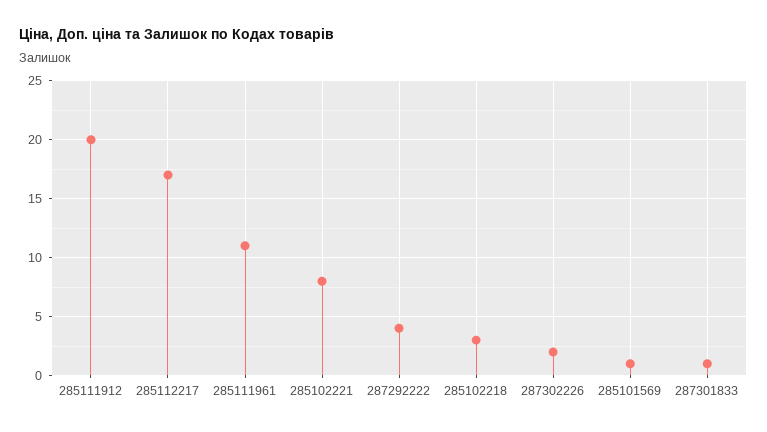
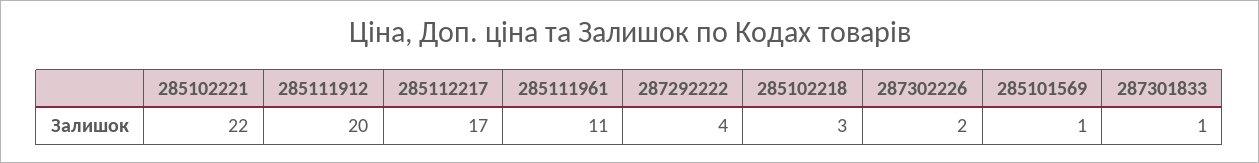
  {
    "285111912": 20,
    "285112217": 17,
    "285111961": 11,
-   "285102221": 8,
+   "285102221": 22,
    "287292222": 4,
    "285102218": 3,
    "287302226": 2,
    "285101569": 1,
    "287301833": 1
  }

